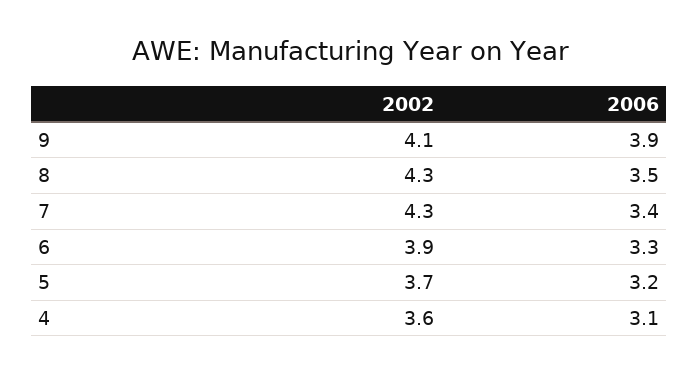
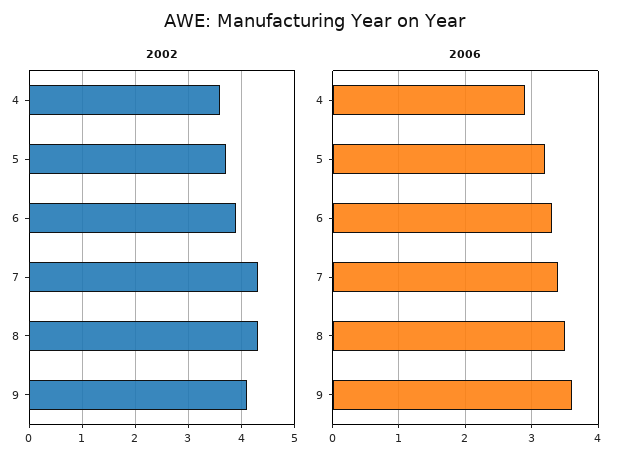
  {
    "2002": {
      "9": 4.1,
      "8": 4.3,
      "7": 4.3,
      "6": 3.9,
      "5": 3.7,
      "4": 3.6
    },
    "2006": {
-     "9": 3.9,
+     "9": 3.6,
      "8": 3.5,
      "7": 3.4,
      "6": 3.3,
      "5": 3.2,
-     "4": 3.1
+     "4": 2.9
    }
  }

